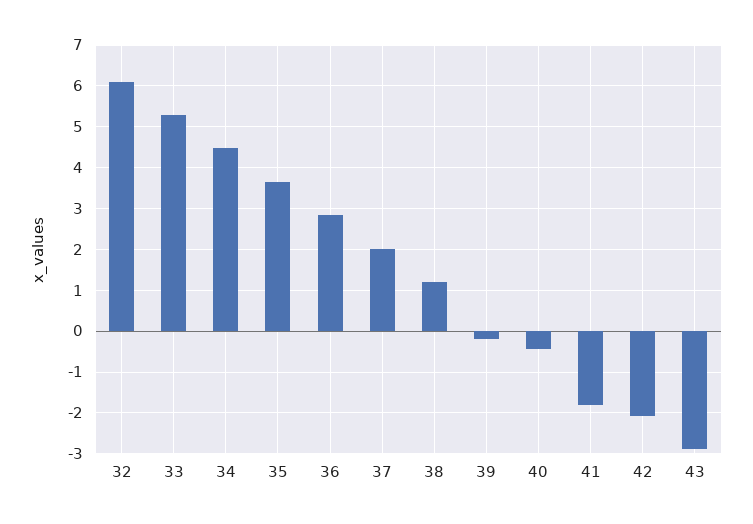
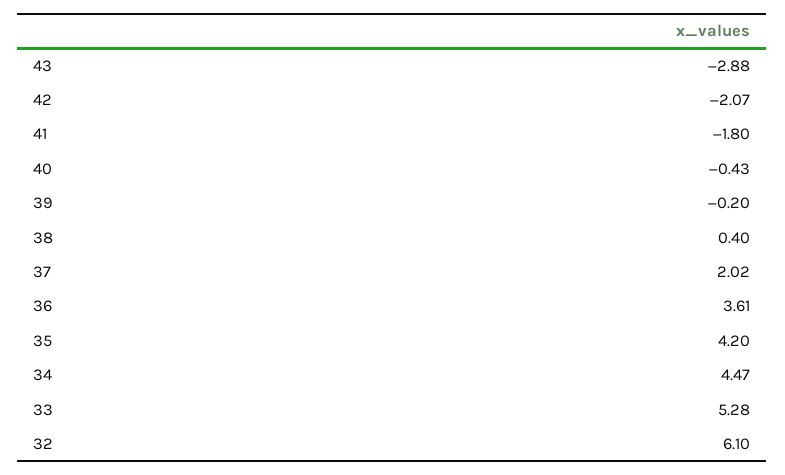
  {
    "32": 6.1,
    "33": 5.28,
    "34": 4.47,
-   "35": 3.6,
+   "35": 4.2,
-   "36": 2.8,
+   "36": 3.61,
    "37": 2.02,
-   "38": 1.2,
+   "38": 0.4,
    "39": -0.2,
    "40": -0.43,
    "41": -1.8,
    "42": -2.07,
    "43": -2.88
  }

